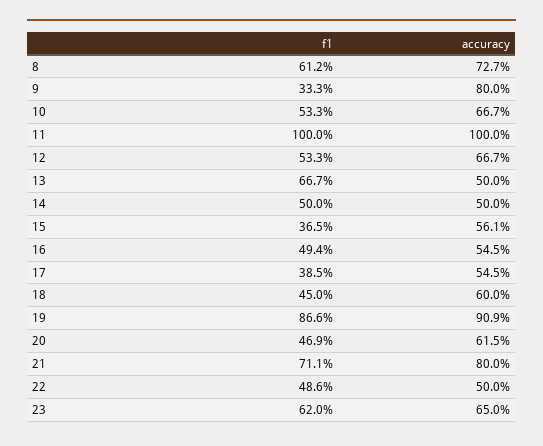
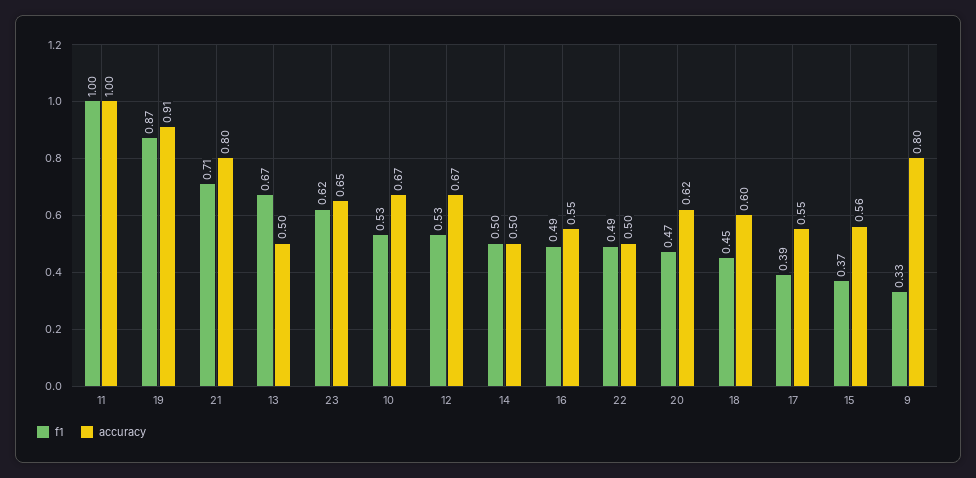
  {
    "f1": {
-     "8": 0.612,
      "9": 0.333,
      "10": 0.533,
      "11": 1,
      "12": 0.533,
      "13": 0.667,
      "14": 0.5,
      "15": 0.365,
      "16": 0.494,
      "17": 0.385,
      "18": 0.45,
      "19": 0.866,
      "20": 0.469,
      "21": 0.711,
      "22": 0.486,
      "23": 0.62
    },
    "accuracy": {
-     "8": 0.727,
      "9": 0.8,
      "10": 0.667,
      "11": 1,
      "12": 0.667,
      "13": 0.5,
      "14": 0.5,
      "15": 0.561,
      "16": 0.545,
      "17": 0.545,
      "18": 0.6,
      "19": 0.909,
      "20": 0.615,
      "21": 0.8,
      "22": 0.5,
      "23": 0.65
    }
  }

